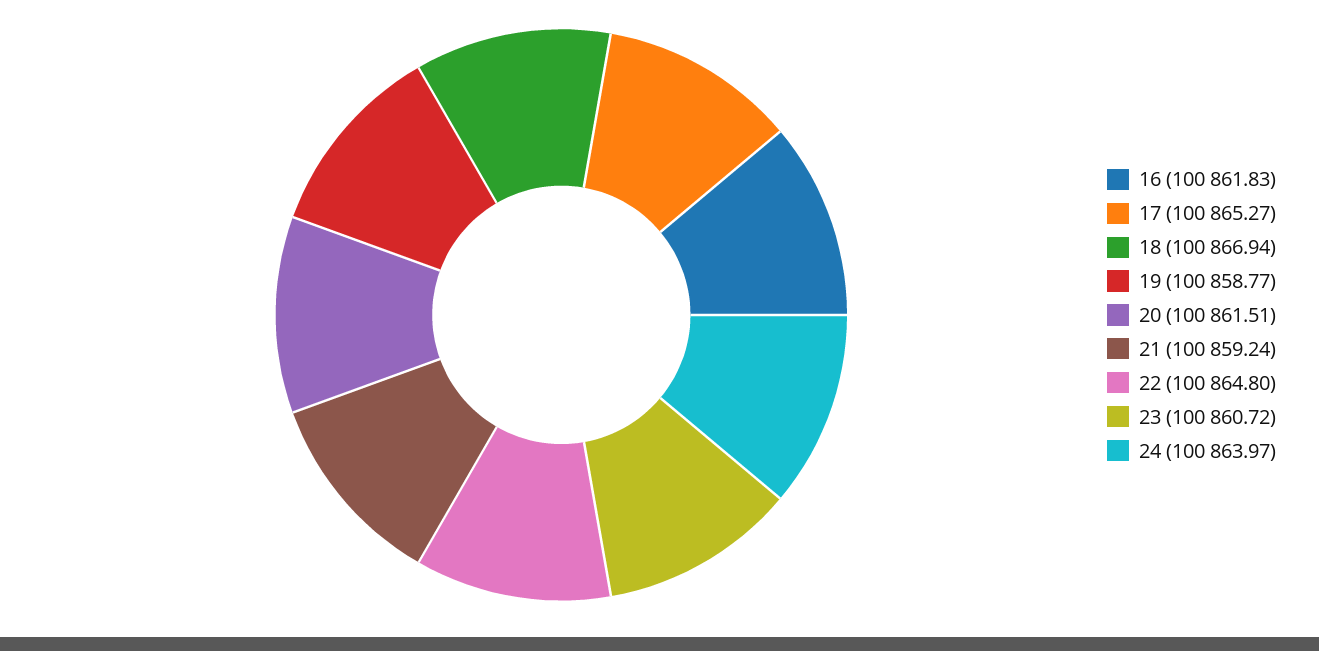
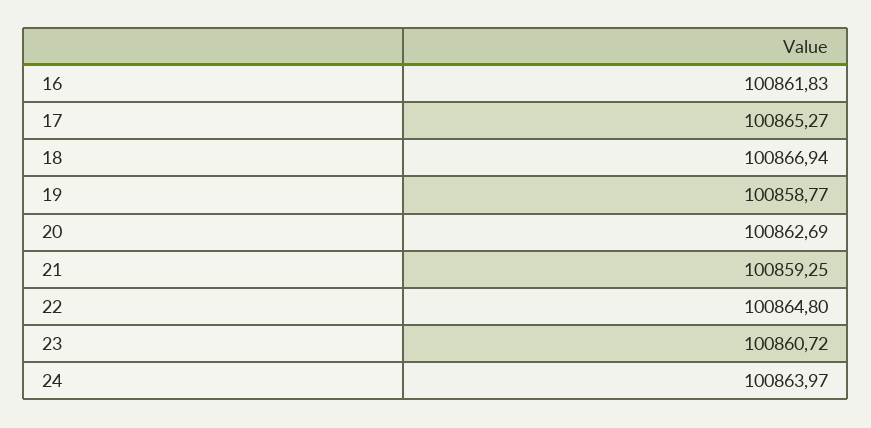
  {
    "16": 100861.83,
    "17": 100865.27,
    "18": 100866.94,
    "19": 100858.77,
-   "20": 100861.51,
+   "20": 100862.69,
-   "21": 100859.24,
+   "21": 100859.25,
    "22": 100864.8,
    "23": 100860.72,
    "24": 100863.97
  }

